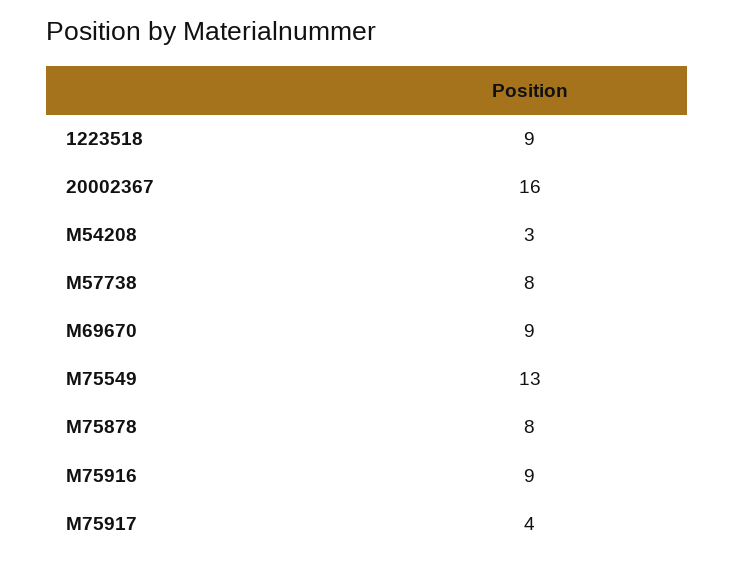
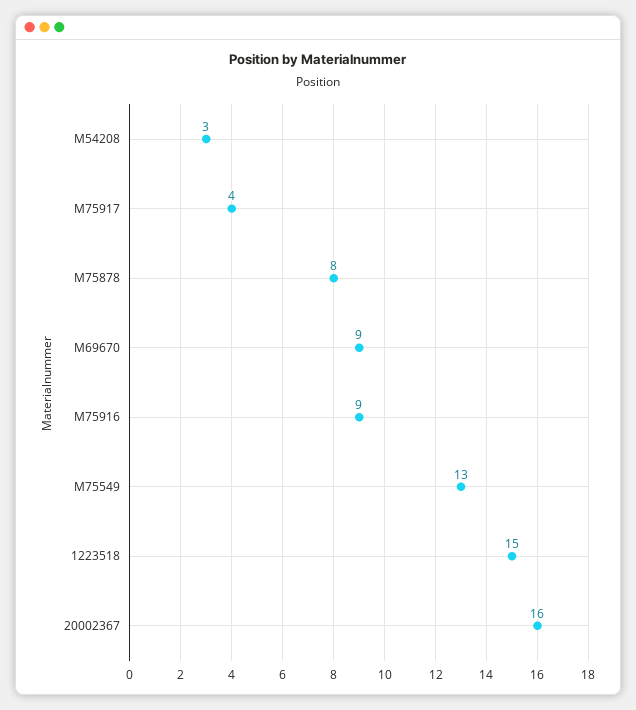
  {
-   "1223518": 9,
+   "1223518": 15,
    "20002367": 16,
    "M54208": 3,
-   "M57738": 8,
    "M69670": 9,
    "M75549": 13,
    "M75878": 8,
    "M75916": 9,
    "M75917": 4
  }

